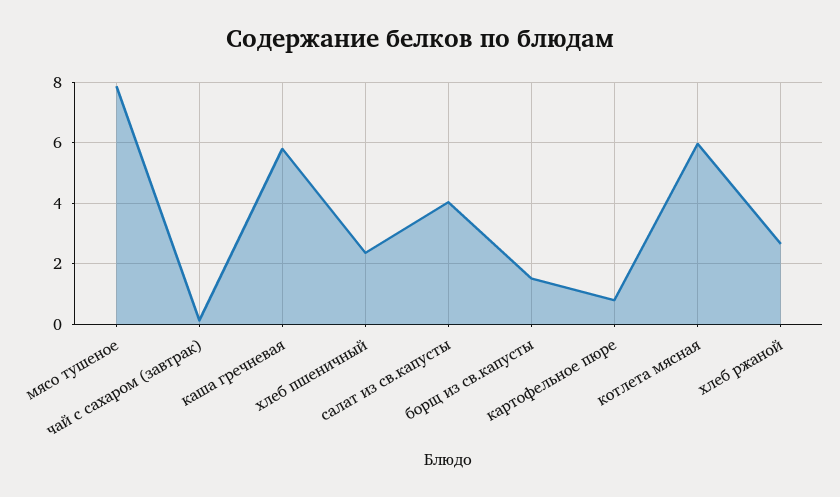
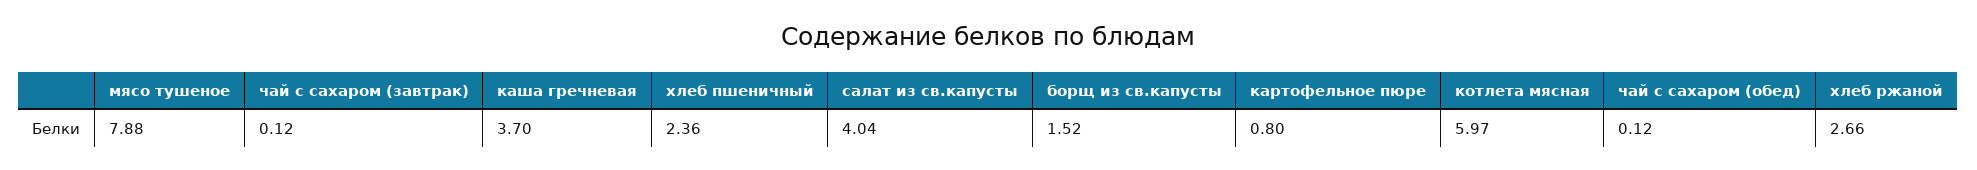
  {
    "мясо тушеное": 7.88,
    "чай с сахаром (завтрак)": 0.12,
-   "каша гречневая": 5.8,
+   "каша гречневая": 3.7,
    "хлеб пшеничный": 2.36,
    "салат из св.капусты": 4.04,
    "борщ из св.капусты": 1.52,
    "картофельное пюре": 0.8,
    "котлета мясная": 5.97,
-   "хлеб ржаной": 2.66
+   "хлеб ржаной": 2.66,
+   "чай с сахаром (обед)": 0.12
  }

